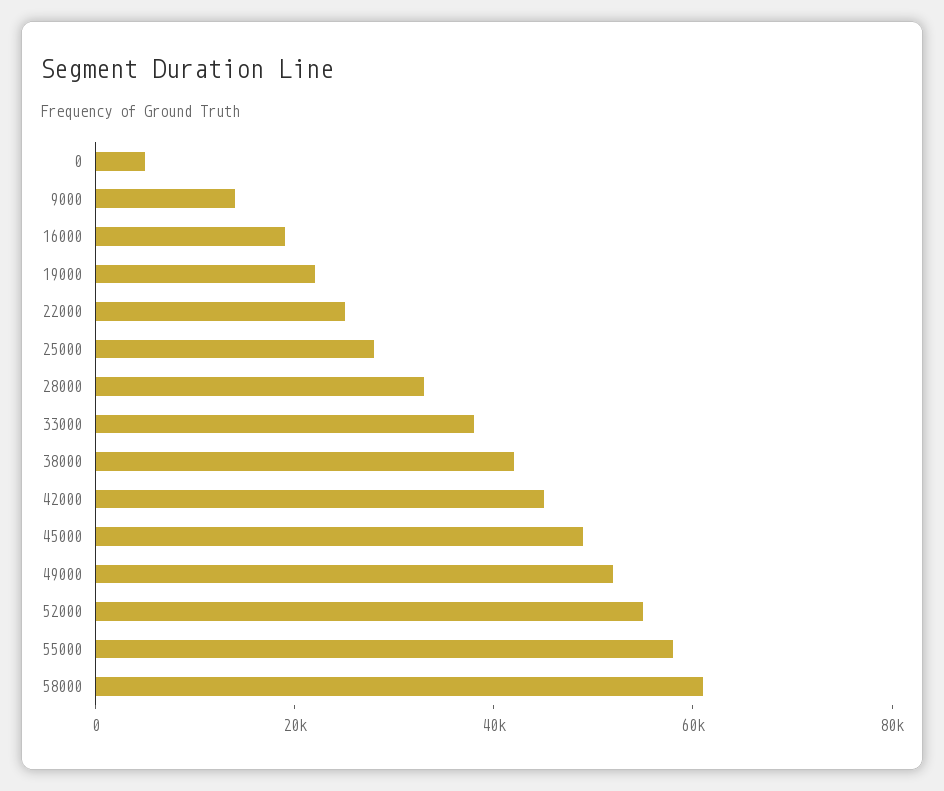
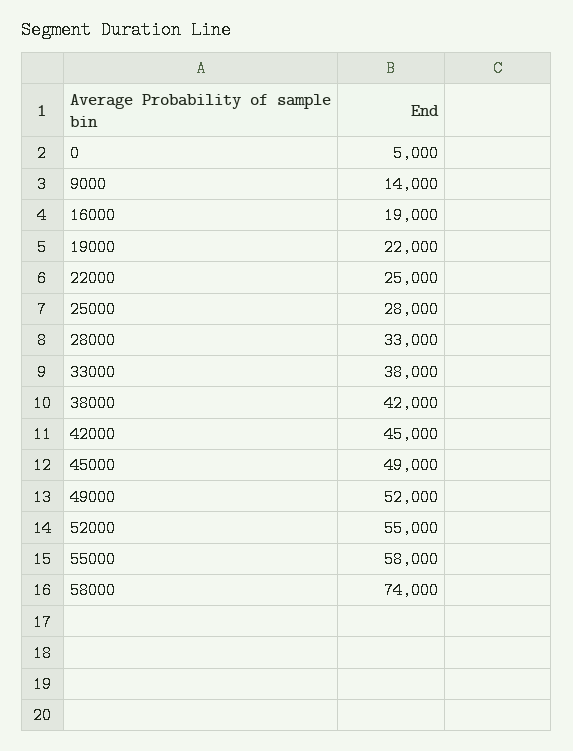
  {
    "0": 5000,
    "9000": 14000,
    "16000": 19000,
    "19000": 22000,
    "22000": 25000,
    "25000": 28000,
    "28000": 33000,
    "33000": 38000,
    "38000": 42000,
    "42000": 45000,
    "45000": 49000,
    "49000": 52000,
    "52000": 55000,
    "55000": 58000,
-   "58000": 60000
+   "58000": 74000
  }

